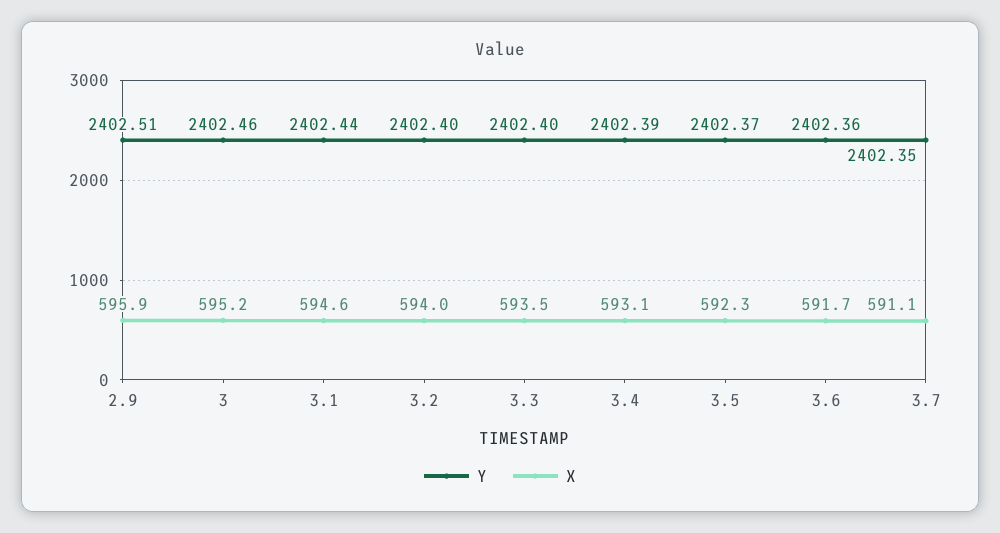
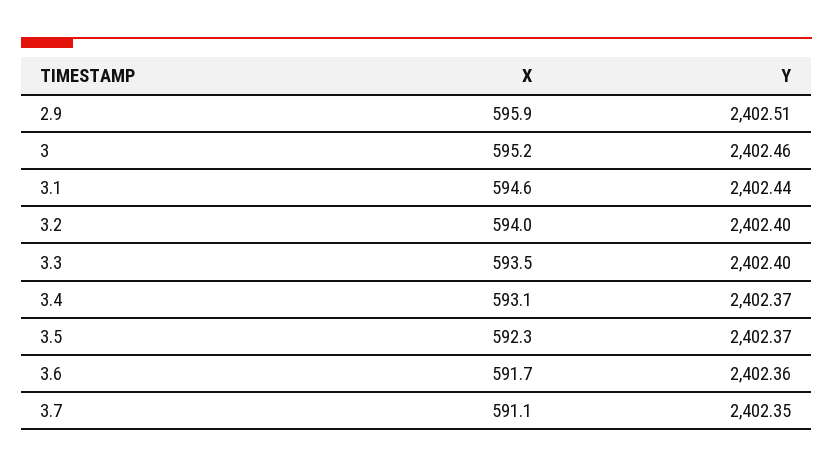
  {
    "Y": {
      "2.9": 2402.51,
      "3": 2402.46,
      "3.1": 2402.44,
      "3.2": 2402.4,
      "3.3": 2402.4,
-     "3.4": 2402.39,
+     "3.4": 2402.37,
      "3.5": 2402.37,
      "3.6": 2402.36,
      "3.7": 2402.35
    },
    "X": {
      "2.9": 595.9,
      "3": 595.2,
      "3.1": 594.6,
      "3.2": 594,
      "3.3": 593.5,
      "3.4": 593.1,
      "3.5": 592.3,
      "3.6": 591.7,
      "3.7": 591.1
    }
  }

